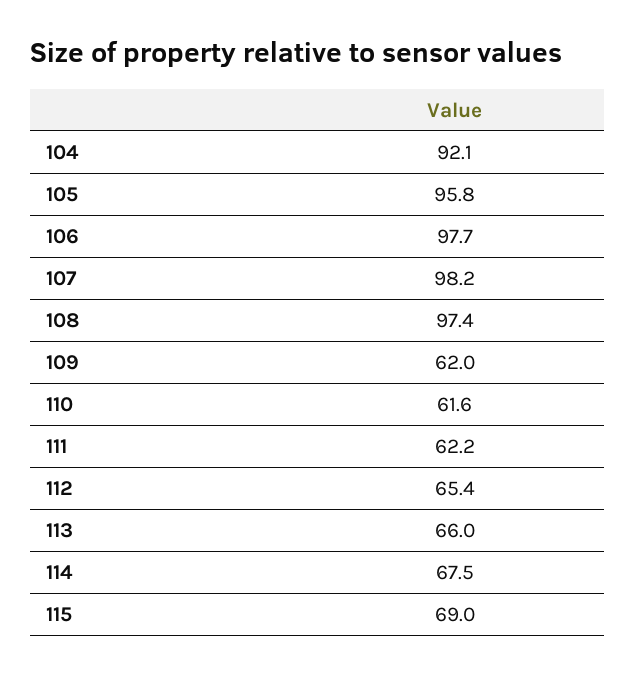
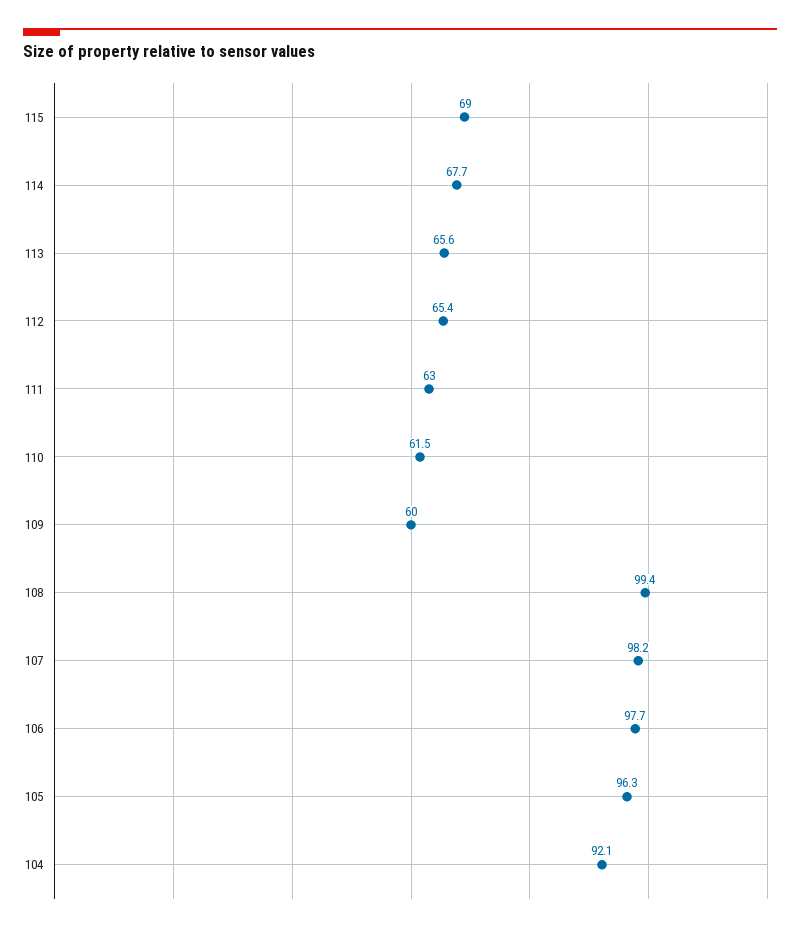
  {
    "104": 92.1,
-   "105": 95.8,
+   "105": 96.3,
    "106": 97.7,
    "107": 98.2,
-   "108": 97.4,
+   "108": 99.4,
-   "109": 62,
+   "109": 60,
-   "110": 61.6,
+   "110": 61.5,
-   "111": 62.2,
+   "111": 63,
    "112": 65.4,
-   "113": 66,
+   "113": 65.6,
-   "114": 67.5,
+   "114": 67.7,
    "115": 69
  }

